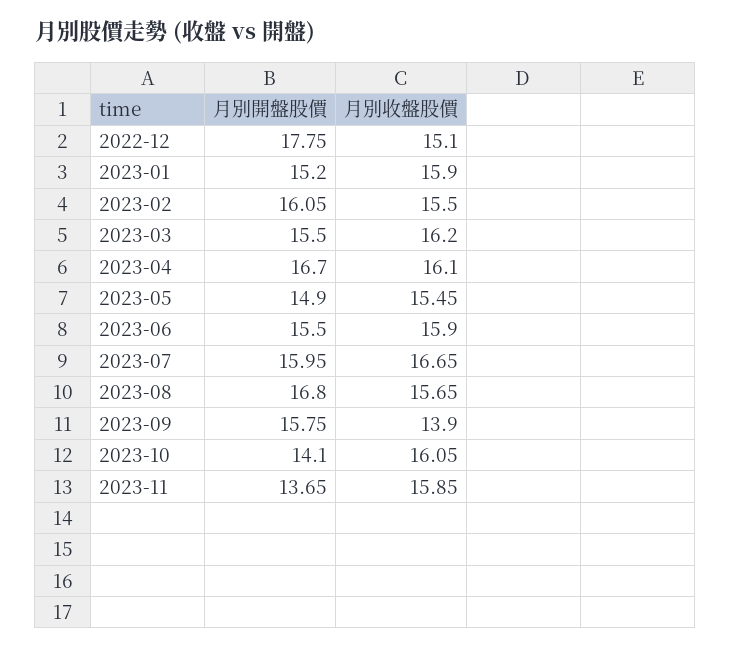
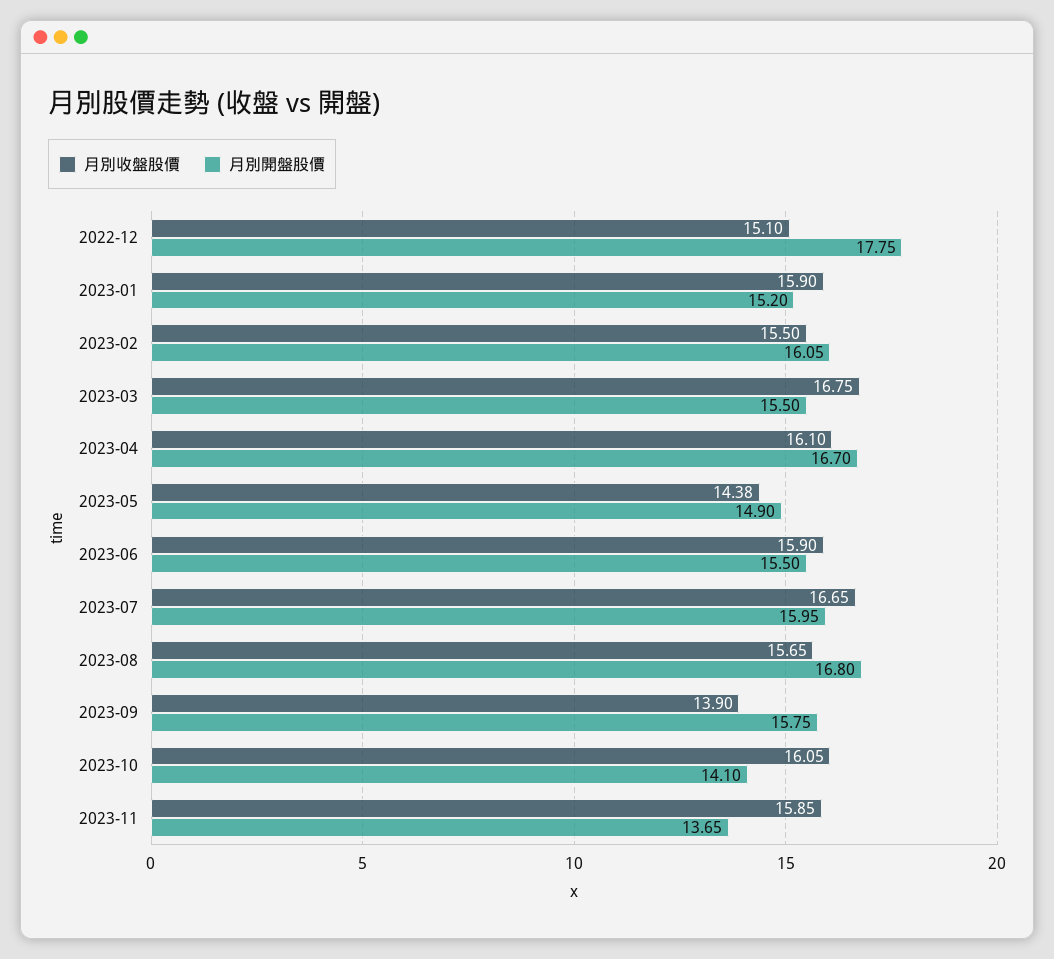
  {
    "月別開盤股價": {
      "2022-12": 17.75,
      "2023-01": 15.2,
      "2023-02": 16.05,
      "2023-03": 15.5,
      "2023-04": 16.7,
      "2023-05": 14.9,
      "2023-06": 15.5,
      "2023-07": 15.95,
      "2023-08": 16.8,
      "2023-09": 15.75,
      "2023-10": 14.1,
      "2023-11": 13.65
    },
    "月別收盤股價": {
      "2022-12": 15.1,
      "2023-01": 15.9,
      "2023-02": 15.5,
-     "2023-03": 16.2,
+     "2023-03": 16.75,
      "2023-04": 16.1,
-     "2023-05": 15.45,
+     "2023-05": 14.38,
      "2023-06": 15.9,
      "2023-07": 16.65,
      "2023-08": 15.65,
      "2023-09": 13.9,
      "2023-10": 16.05,
      "2023-11": 15.85
    }
  }

